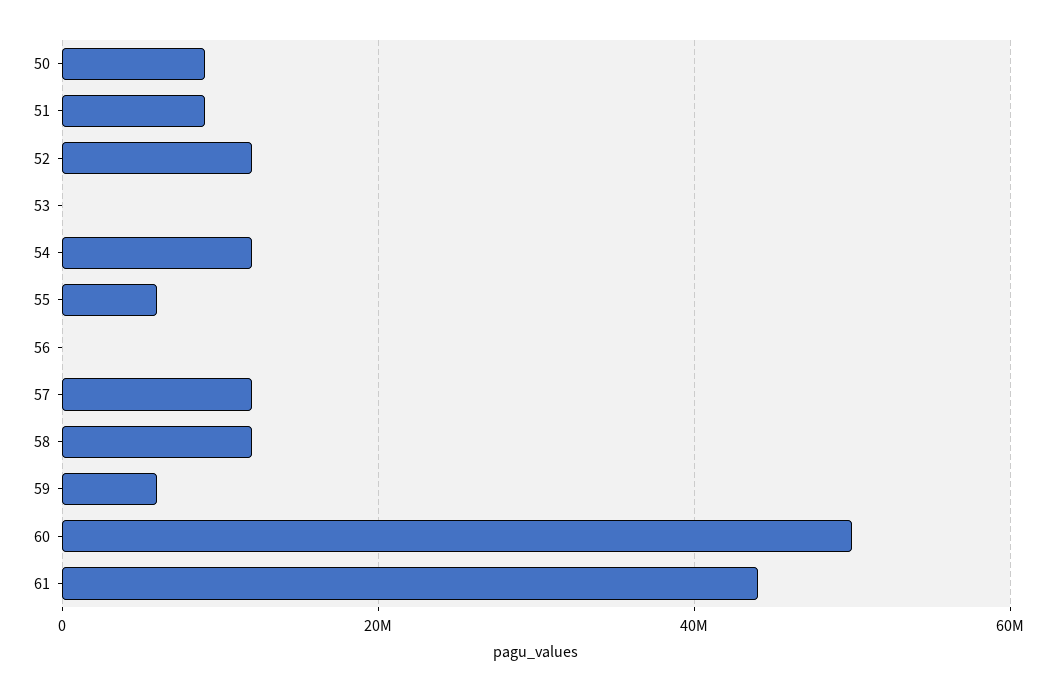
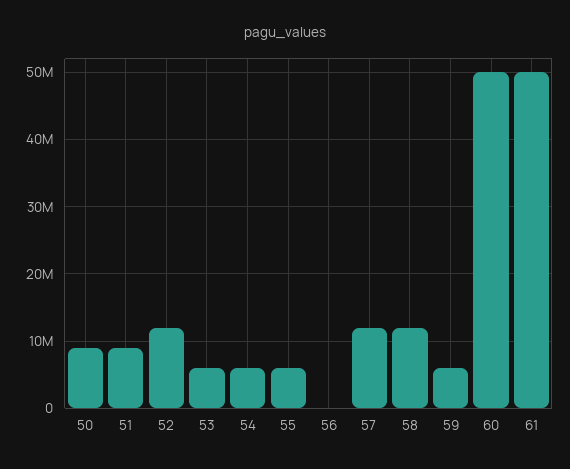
  {
    "50": 9000000,
    "51": 9000000,
    "52": 12000000,
-   "53": 0,
+   "53": 6000000,
-   "54": 12000000,
+   "54": 6000000,
    "55": 6000000,
    "56": 0,
    "57": 12000000,
    "58": 12000000,
    "59": 6000000,
    "60": 50000000,
-   "61": 44000000
+   "61": 50000000
  }

